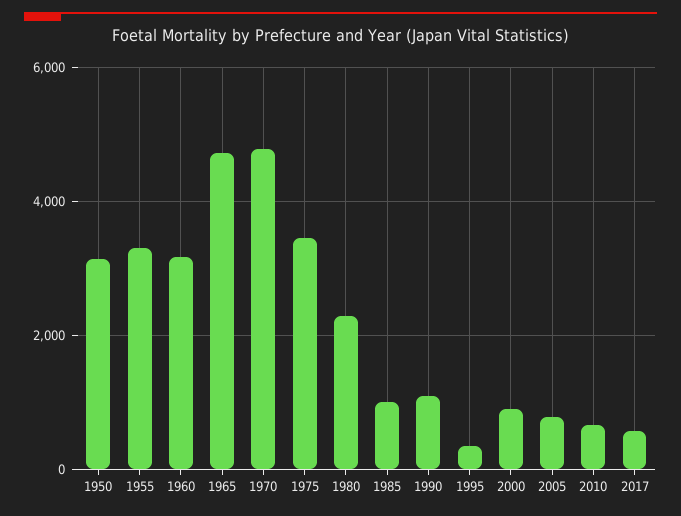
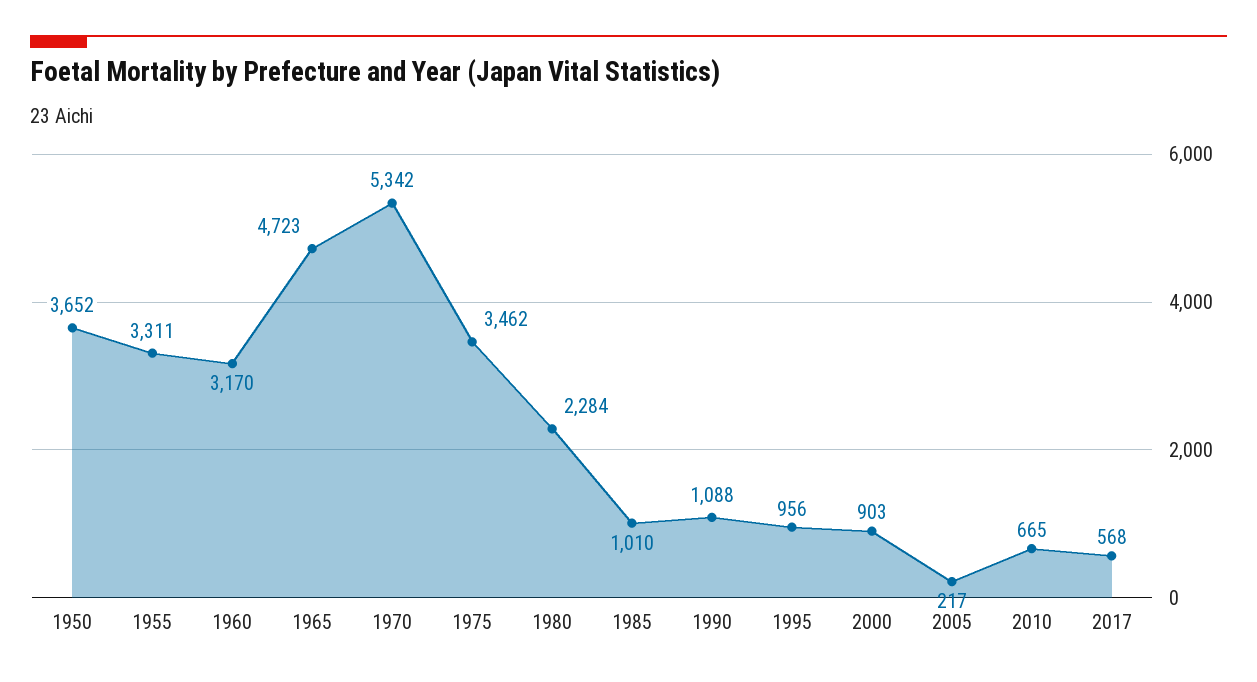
  {
-   "1950": 3200,
+   "1950": 3652,
    "1955": 3311,
    "1960": 3170,
    "1965": 4723,
-   "1970": 4800,
+   "1970": 5342,
    "1975": 3462,
    "1980": 2284,
    "1985": 1010,
    "1990": 1088,
-   "1995": 400,
+   "1995": 956,
    "2000": 903,
-   "2005": 800,
+   "2005": 217,
    "2010": 665,
    "2017": 568
  }

